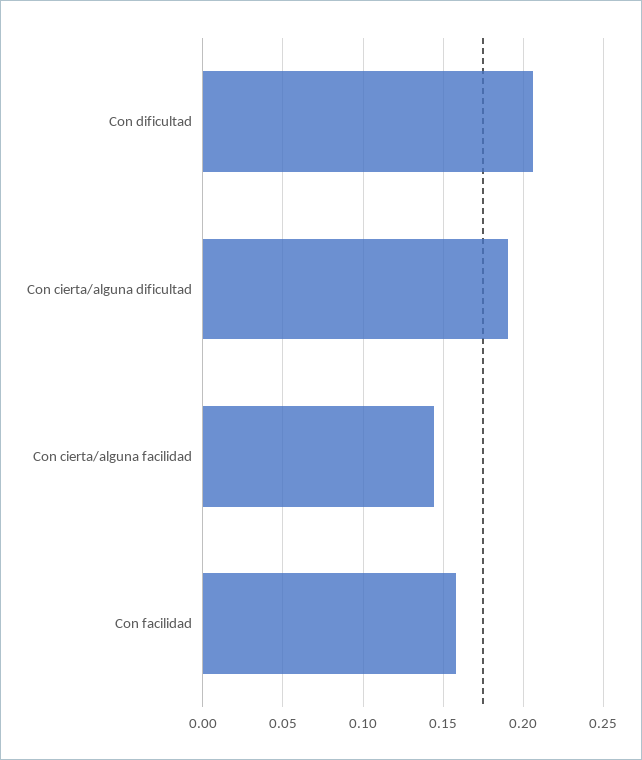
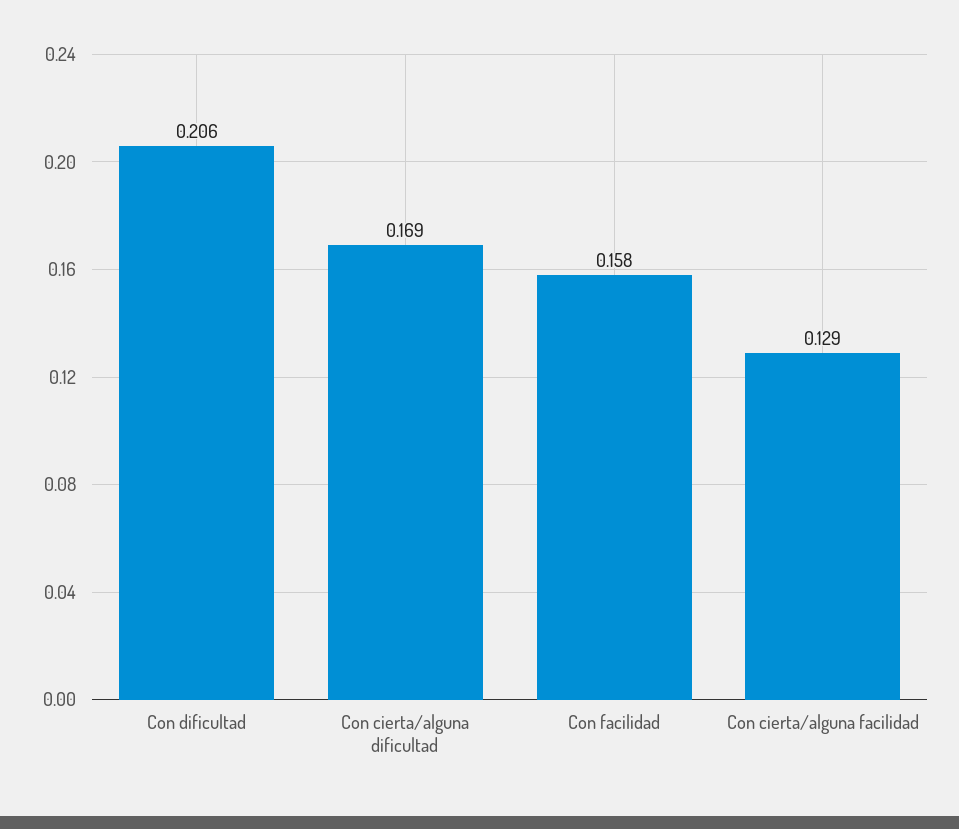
  {
    "Con dificultad": 0.206,
-   "Con cierta/alguna dificultad": 0.19,
+   "Con cierta/alguna dificultad": 0.169,
-   "Con cierta/alguna facilidad": 0.145,
+   "Con cierta/alguna facilidad": 0.129,
    "Con facilidad": 0.158
  }

